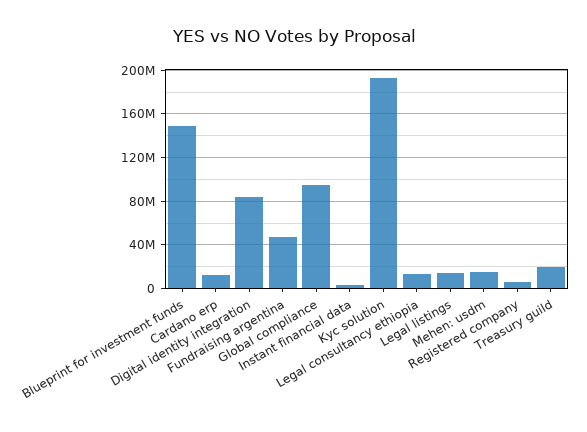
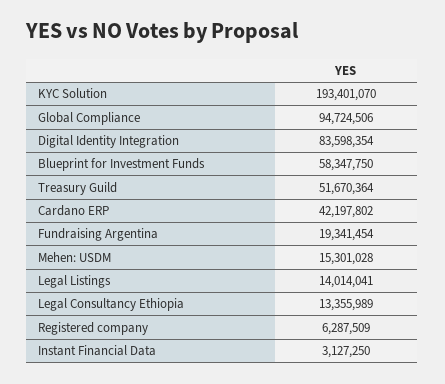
  {
-   "Blueprint for investment funds": 150000000,
+   "Blueprint for investment funds": 58347750,
-   "Cardano erp": 10000000,
+   "Cardano erp": 42197802,
    "Digital identity integration": 83598354,
-   "Fundraising argentina": 50000000,
+   "Fundraising argentina": 19341454,
    "Global compliance": 94724506,
    "Instant financial data": 3127250,
    "Kyc solution": 193401070,
    "Legal consultancy ethiopia": 13355989,
    "Legal listings": 14014041,
    "Mehen: usdm": 15301028,
    "Registered company": 6287509,
-   "Treasury guild": 20000000
+   "Treasury guild": 51670364
  }

